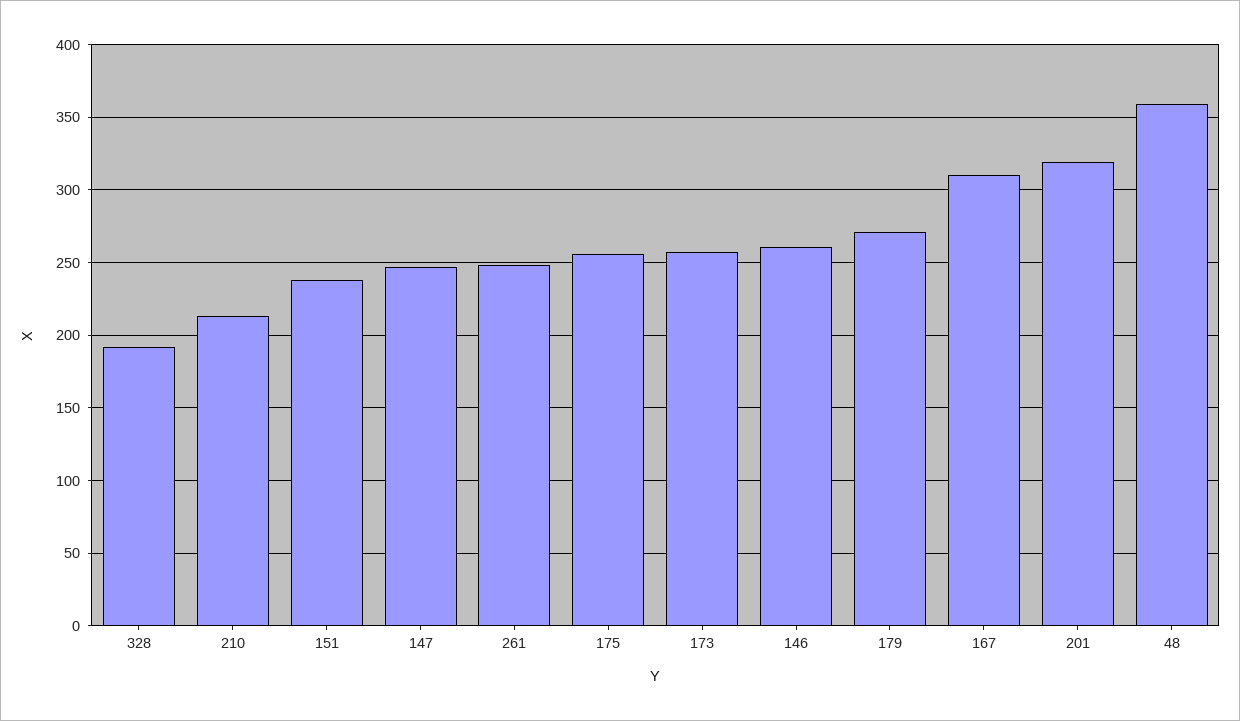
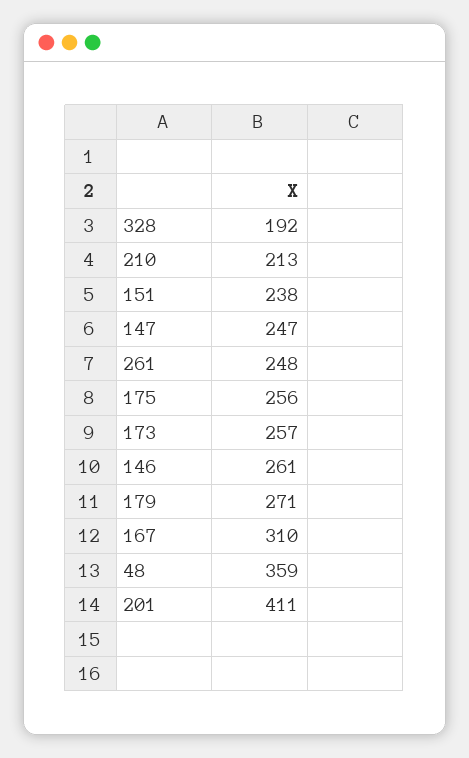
  {
    "328": 192,
    "210": 213,
    "151": 238,
    "147": 247,
    "261": 248,
    "175": 256,
    "173": 257,
    "146": 261,
    "179": 271,
    "167": 310,
-   "201": 320,
+   "201": 411,
    "48": 359
  }

